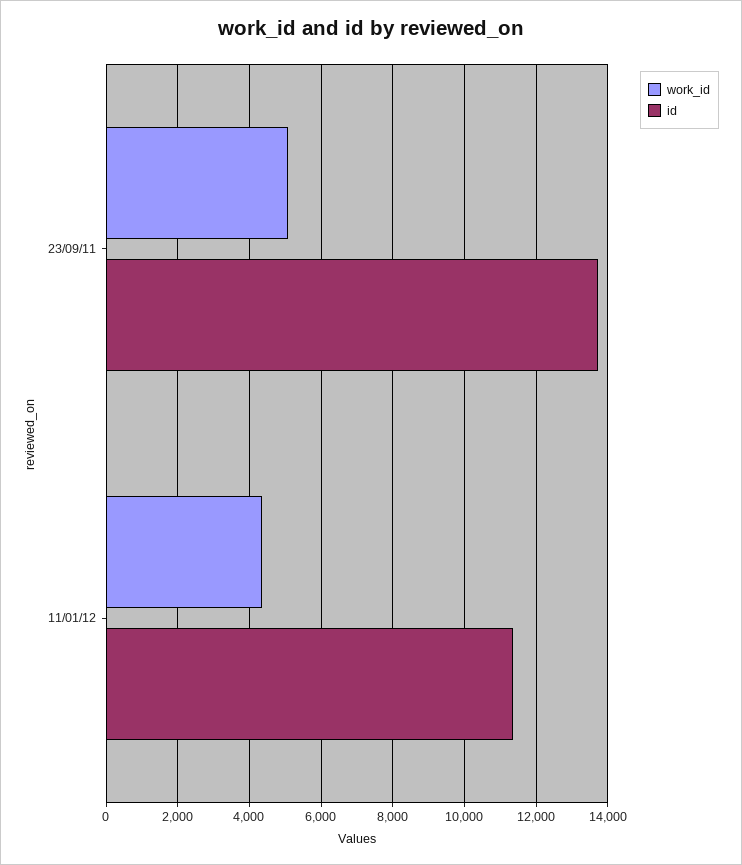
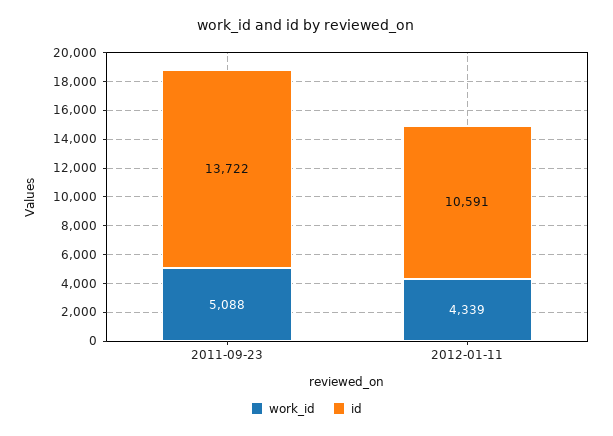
  {
    "work_id": {
      "23/09/11": 5088,
      "11/01/12": 4339
    },
    "id": {
      "23/09/11": 13722,
-     "11/01/12": 11400
+     "11/01/12": 10591
    }
  }

